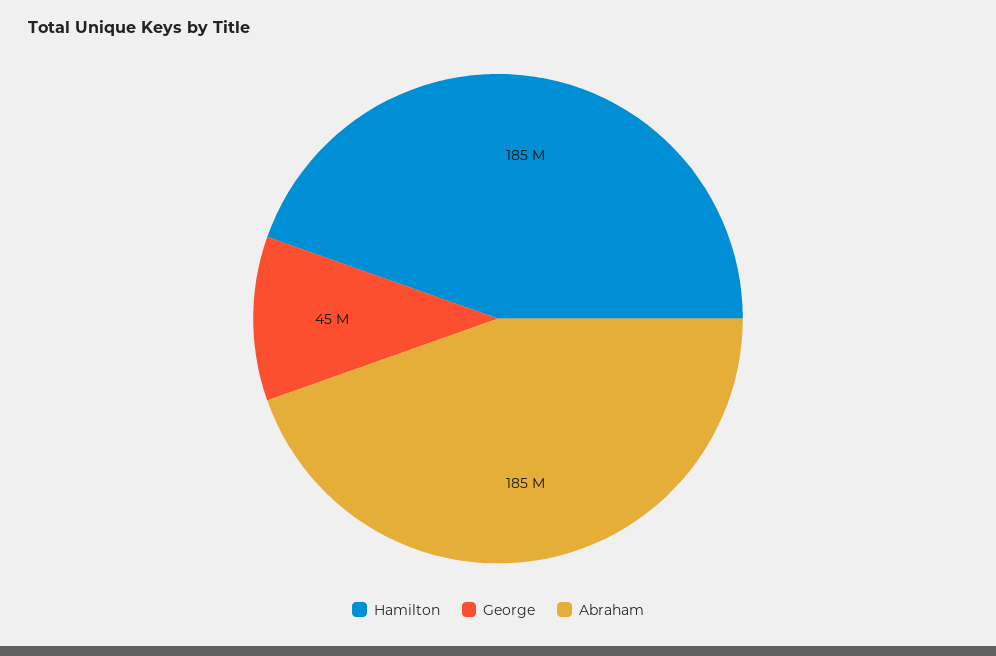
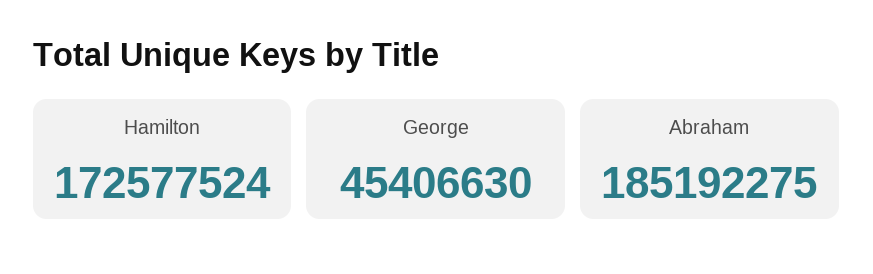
  {
-   "Hamilton": 185000000,
+   "Hamilton": 172577524,
    "George": 45406630,
    "Abraham": 185192275
  }

